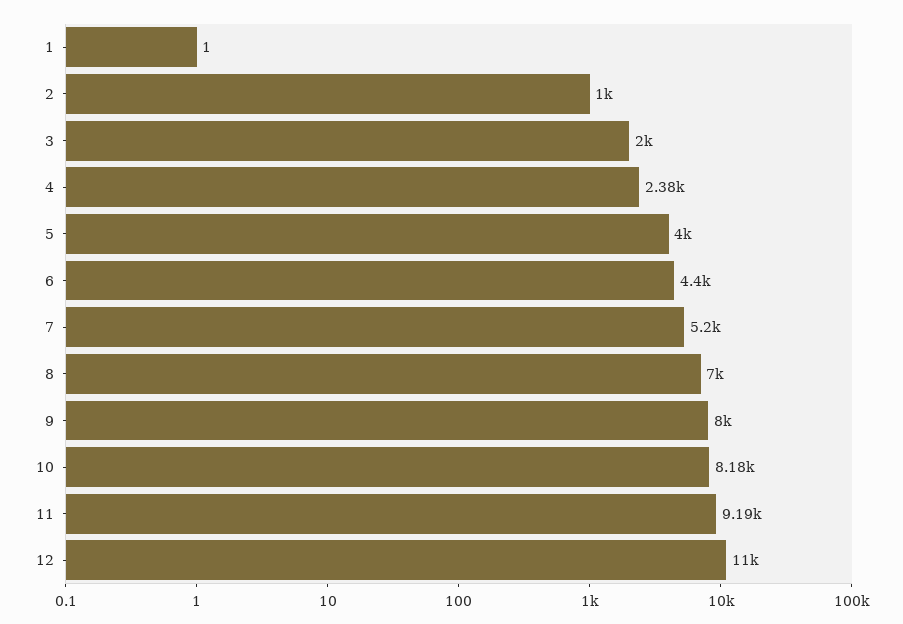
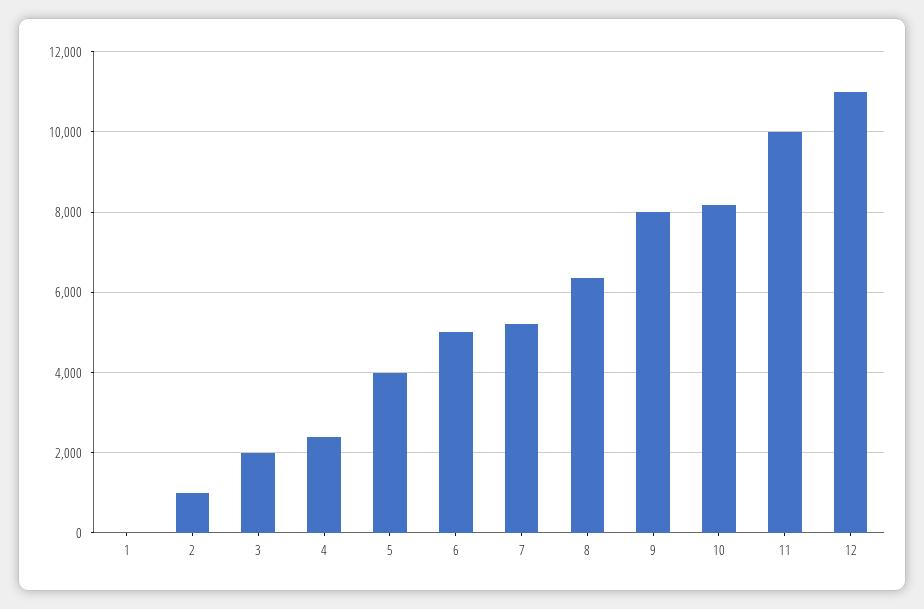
  {
    "1": 1,
    "2": 1000,
    "3": 2000,
    "4": 2380,
    "5": 4000,
-   "6": 4400,
+   "6": 5000,
    "7": 5200,
-   "8": 7000,
+   "8": 6400,
    "9": 8000,
    "10": 8180,
-   "11": 9190,
+   "11": 10000,
    "12": 11000
  }

